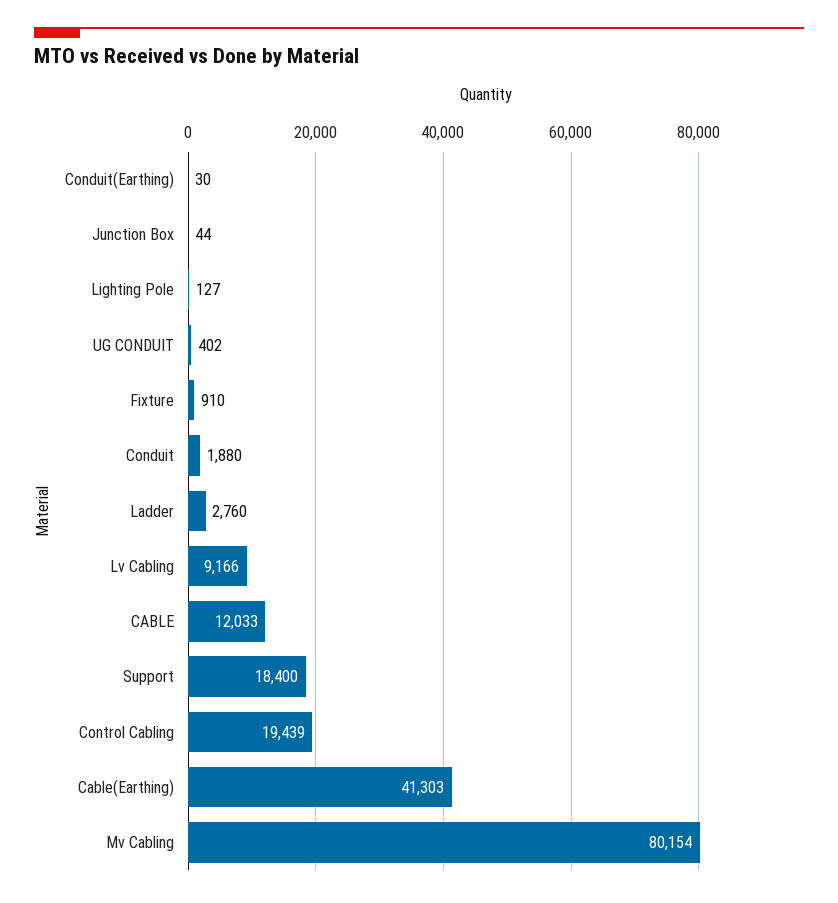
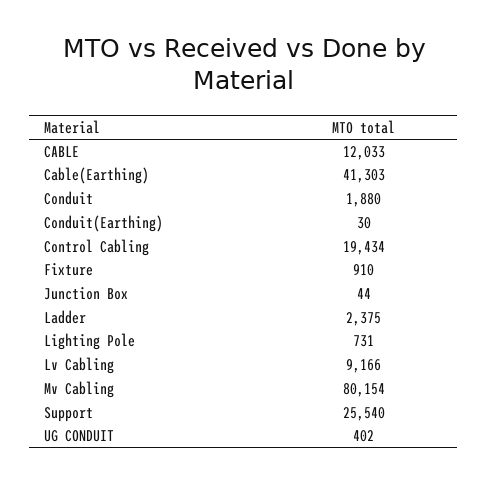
  {
    "Conduit(Earthing)": 30,
    "Junction Box": 44,
-   "Lighting Pole": 127,
+   "Lighting Pole": 731,
    "UG CONDUIT": 402,
    "Fixture": 910,
    "Conduit": 1880,
-   "Ladder": 2760,
+   "Ladder": 2375,
    "Lv Cabling": 9166,
    "CABLE": 12033,
-   "Support": 18400,
+   "Support": 25540,
-   "Control Cabling": 19439,
+   "Control Cabling": 19434,
    "Cable(Earthing)": 41303,
    "Mv Cabling": 80154
  }

